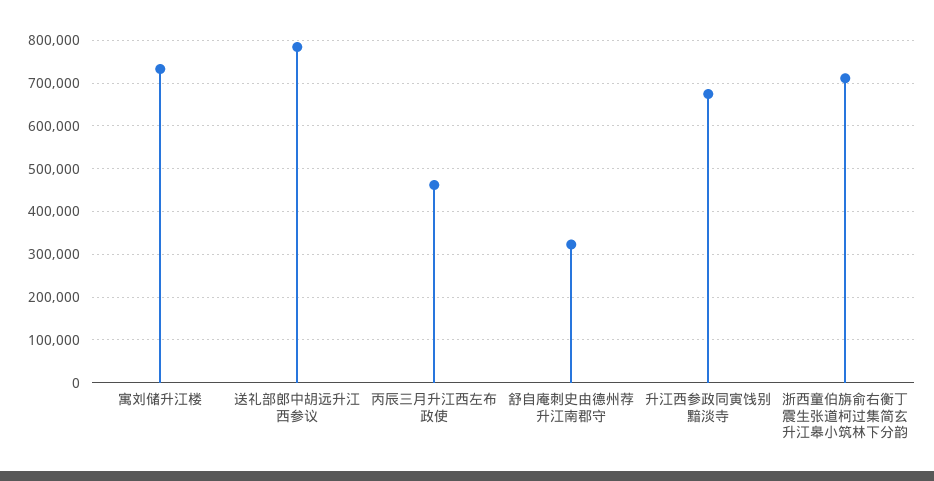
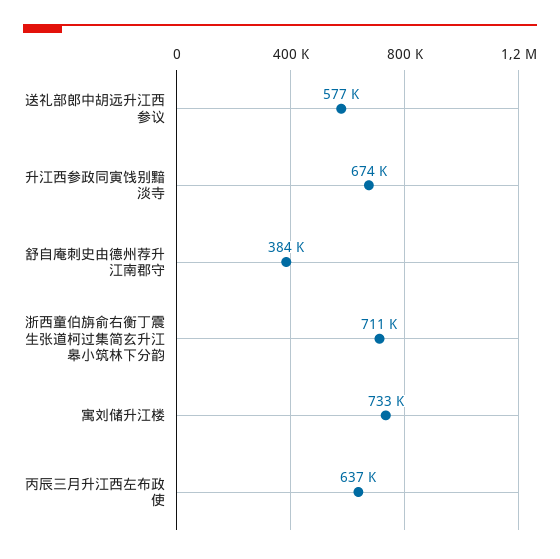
  {
    "寓刘储升江楼": 733000,
-   "送礼部郎中胡远升江西参议": 780000,
+   "送礼部郎中胡远升江西参议": 577000,
-   "丙辰三月升江西左布政使": 460000,
+   "丙辰三月升江西左布政使": 637000,
-   "舒自庵刺史由德州荐升江南郡守": 320000,
+   "舒自庵刺史由德州荐升江南郡守": 384000,
    "升江西参政同寅饯别黯淡寺": 674000,
    "浙西童伯旃俞右衡丁震生张道柯过集简玄升江皋小筑林下分韵": 711000
  }

